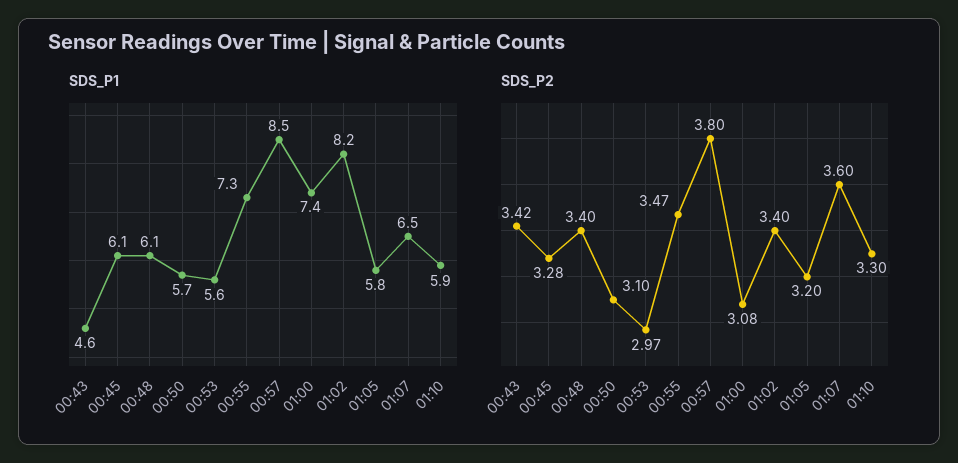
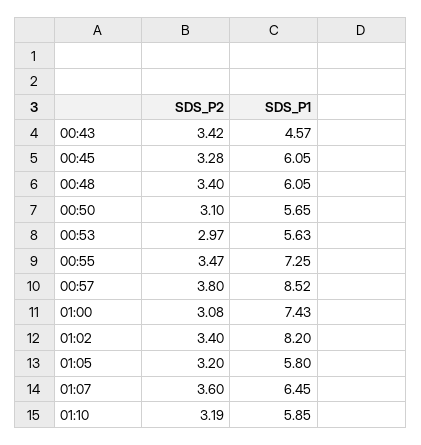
  {
    "SDS_P1": {
      "00:43": 4.57,
      "00:45": 6.05,
      "00:48": 6.05,
      "00:50": 5.65,
      "00:53": 5.63,
      "00:55": 7.25,
      "00:57": 8.52,
      "01:00": 7.43,
      "01:02": 8.2,
      "01:05": 5.8,
      "01:07": 6.45,
      "01:10": 5.85
    },
    "SDS_P2": {
      "00:43": 3.42,
      "00:45": 3.28,
      "00:48": 3.4,
      "00:50": 3.1,
      "00:53": 2.97,
      "00:55": 3.47,
      "00:57": 3.8,
      "01:00": 3.08,
      "01:02": 3.4,
      "01:05": 3.2,
      "01:07": 3.6,
-     "01:10": 3.3
+     "01:10": 3.19
    }
  }

